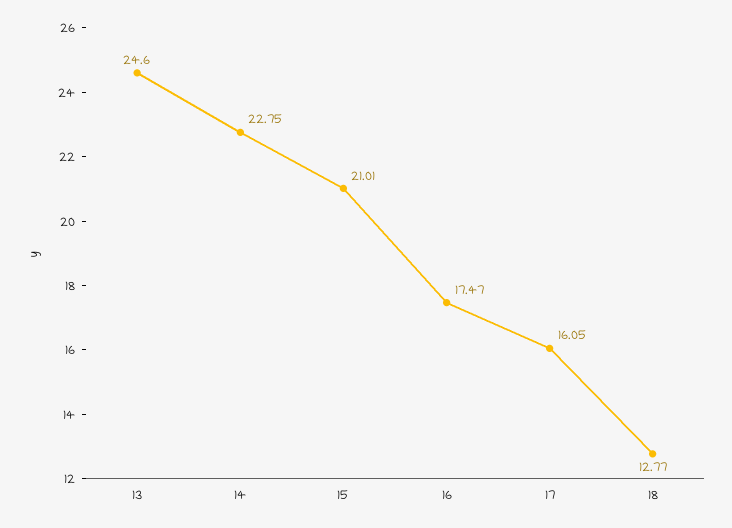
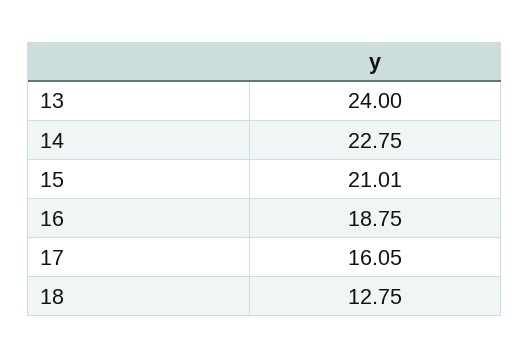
  {
-   "13": 24.6,
+   "13": 24,
    "14": 22.75,
    "15": 21.01,
-   "16": 17.47,
+   "16": 18.75,
    "17": 16.05,
-   "18": 12.77
+   "18": 12.75
  }

